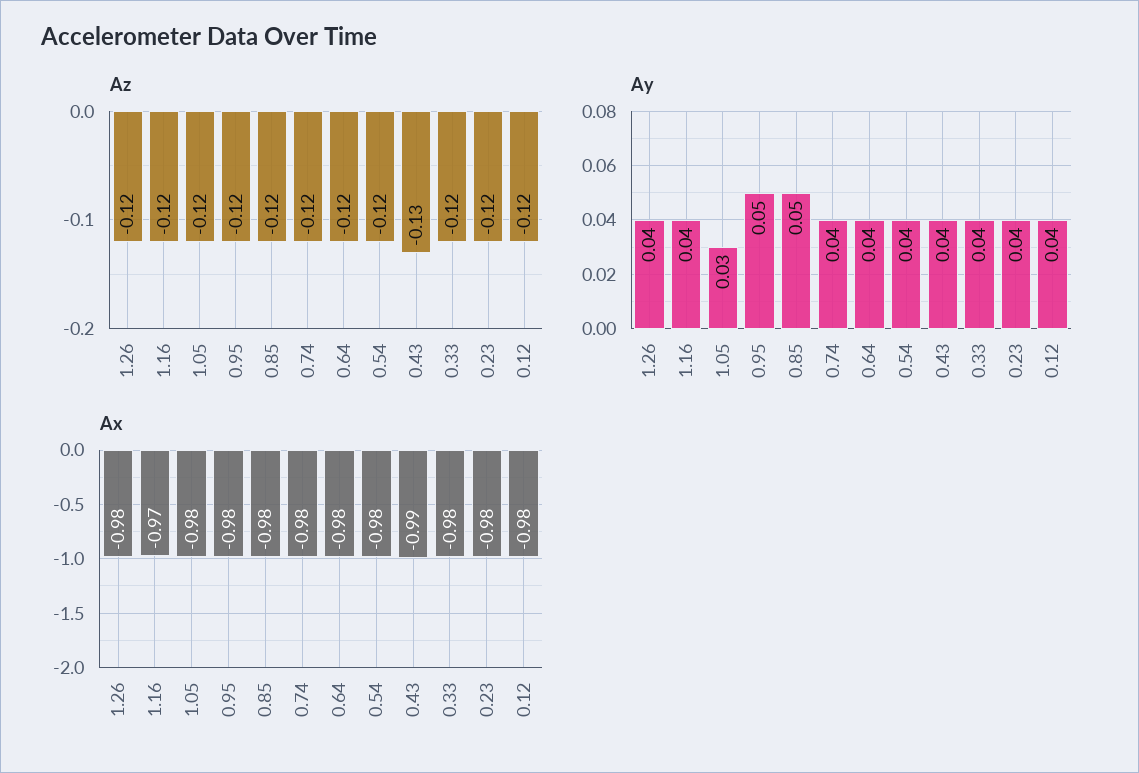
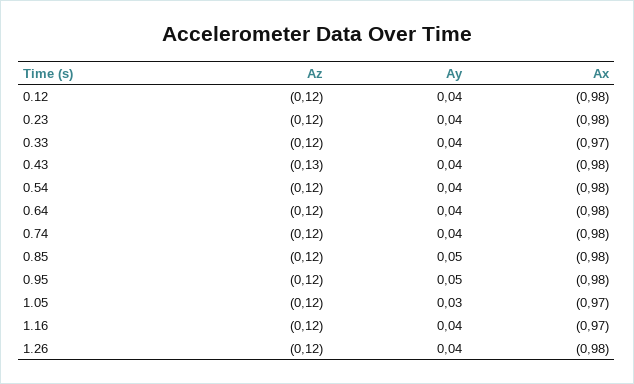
  {
    "Az": {
      "1.26": -0.12,
      "1.16": -0.12,
      "1.05": -0.12,
      "0.95": -0.12,
      "0.85": -0.12,
      "0.74": -0.12,
      "0.64": -0.12,
      "0.54": -0.12,
      "0.43": -0.13,
      "0.33": -0.12,
      "0.23": -0.12,
      "0.12": -0.12
    },
    "Ay": {
      "1.26": 0.04,
      "1.16": 0.04,
      "1.05": 0.03,
      "0.95": 0.05,
      "0.85": 0.05,
      "0.74": 0.04,
      "0.64": 0.04,
      "0.54": 0.04,
      "0.43": 0.04,
      "0.33": 0.04,
      "0.23": 0.04,
      "0.12": 0.04
    },
    "Ax": {
      "1.26": -0.98,
      "1.16": -0.97,
-     "1.05": -0.98,
+     "1.05": -0.97,
      "0.95": -0.98,
      "0.85": -0.98,
      "0.74": -0.98,
      "0.64": -0.98,
      "0.54": -0.98,
-     "0.43": -0.99,
+     "0.43": -0.98,
-     "0.33": -0.98,
+     "0.33": -0.97,
      "0.23": -0.98,
      "0.12": -0.98
    }
  }

